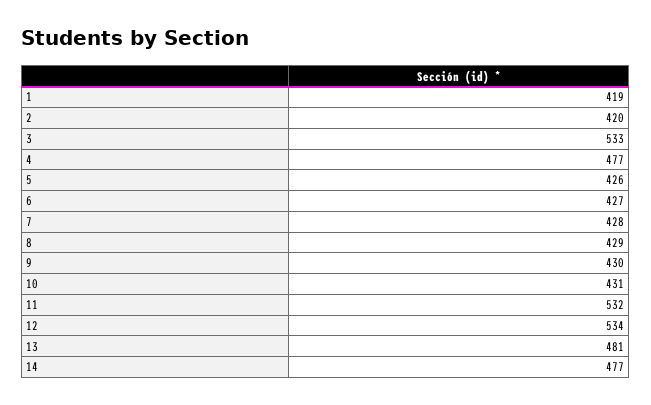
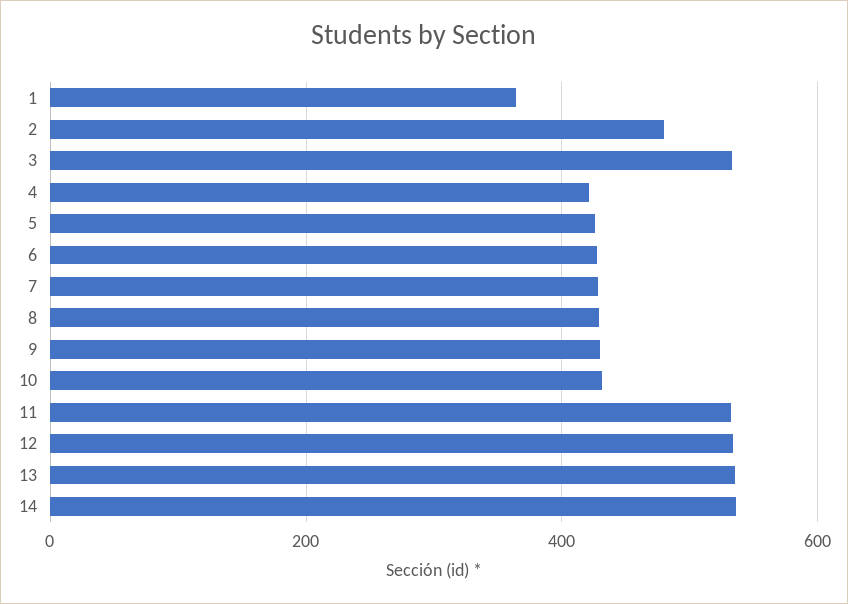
  {
-   "1": 419,
+   "1": 360,
-   "2": 420,
+   "2": 480,
    "3": 533,
-   "4": 477,
+   "4": 420,
    "5": 426,
    "6": 427,
    "7": 428,
    "8": 429,
    "9": 430,
    "10": 431,
    "11": 532,
    "12": 534,
-   "13": 481,
+   "13": 540,
-   "14": 477
+   "14": 540
  }

